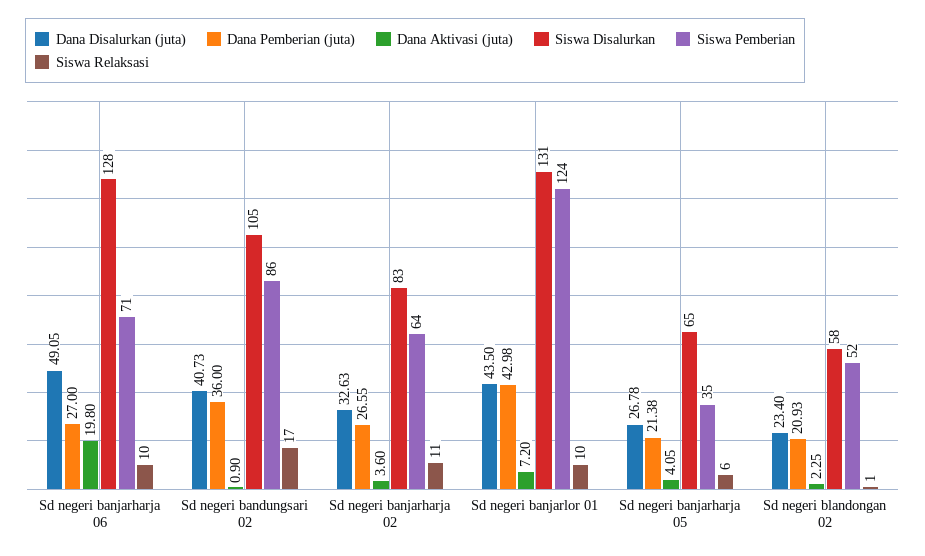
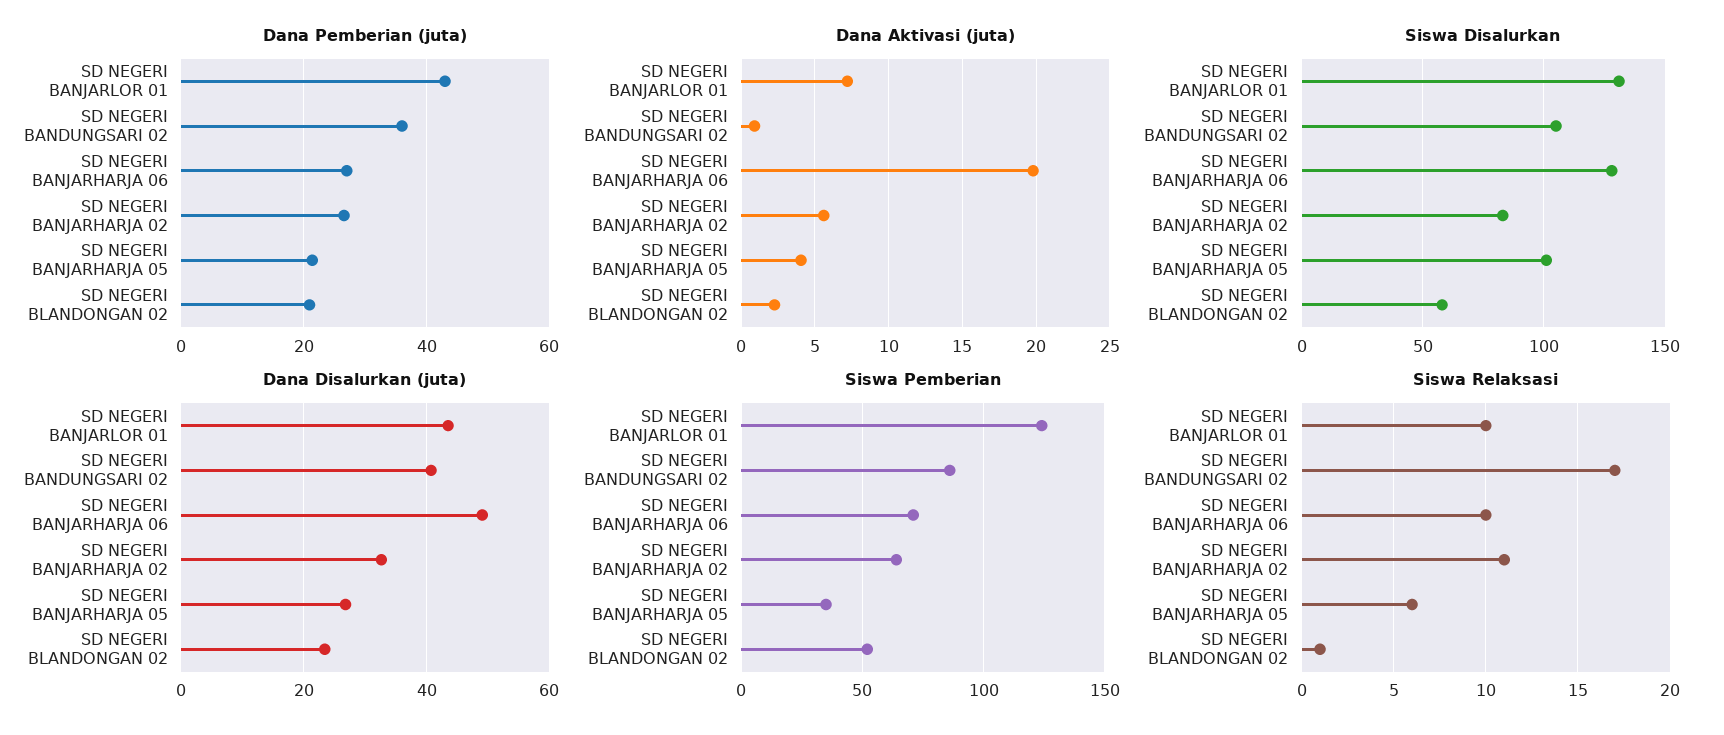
  {
    "Dana Disalurkan (juta)": {
      "Sd negeri banjarharja 06": 49.05,
      "Sd negeri bandungsari 02": 40.73,
      "Sd negeri banjarharja 02": 32.63,
      "Sd negeri banjarlor 01": 43.5,
      "Sd negeri banjarharja 05": 26.78,
      "Sd negeri blandongan 02": 23.4
    },
    "Dana Pemberian (juta)": {
      "Sd negeri banjarharja 06": 27,
      "Sd negeri bandungsari 02": 36,
      "Sd negeri banjarharja 02": 26.55,
      "Sd negeri banjarlor 01": 42.98,
      "Sd negeri banjarharja 05": 21.38,
      "Sd negeri blandongan 02": 20.93
    },
    "Dana Aktivasi (juta)": {
      "Sd negeri banjarharja 06": 19.8,
      "Sd negeri bandungsari 02": 0.9,
-     "Sd negeri banjarharja 02": 3.6,
+     "Sd negeri banjarharja 02": 5.5,
      "Sd negeri banjarlor 01": 7.2,
      "Sd negeri banjarharja 05": 4.05,
      "Sd negeri blandongan 02": 2.25
    },
    "Siswa Disalurkan": {
      "Sd negeri banjarharja 06": 128,
      "Sd negeri bandungsari 02": 105,
      "Sd negeri banjarharja 02": 83,
      "Sd negeri banjarlor 01": 131,
-     "Sd negeri banjarharja 05": 65,
+     "Sd negeri banjarharja 05": 100,
      "Sd negeri blandongan 02": 58
    },
    "Siswa Pemberian": {
      "Sd negeri banjarharja 06": 71,
      "Sd negeri bandungsari 02": 86,
      "Sd negeri banjarharja 02": 64,
      "Sd negeri banjarlor 01": 124,
      "Sd negeri banjarharja 05": 35,
      "Sd negeri blandongan 02": 52
    },
    "Siswa Relaksasi": {
      "Sd negeri banjarharja 06": 10,
      "Sd negeri bandungsari 02": 17,
      "Sd negeri banjarharja 02": 11,
      "Sd negeri banjarlor 01": 10,
      "Sd negeri banjarharja 05": 6,
      "Sd negeri blandongan 02": 1
    }
  }

